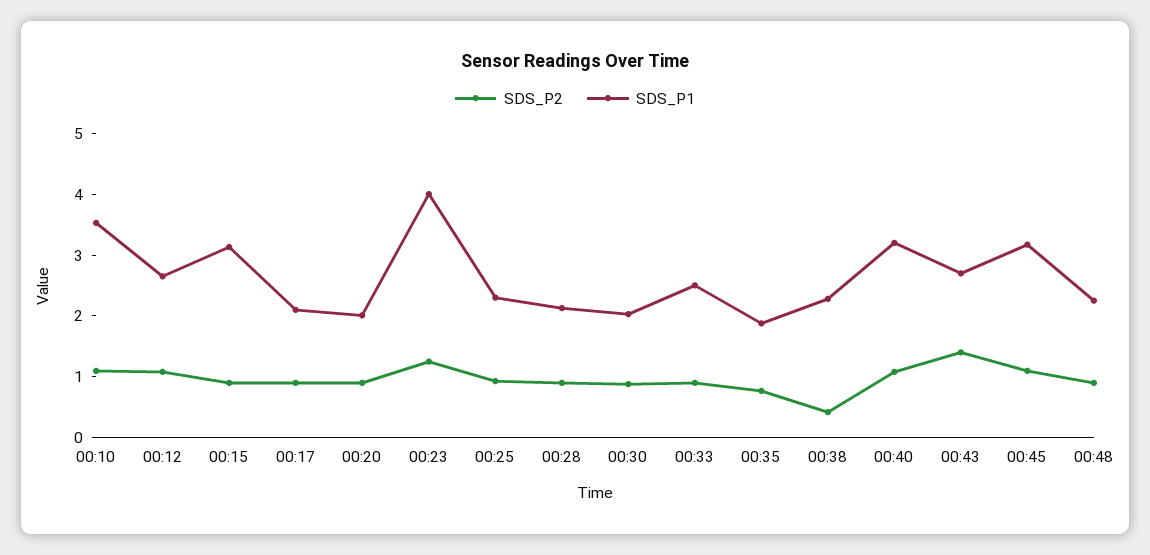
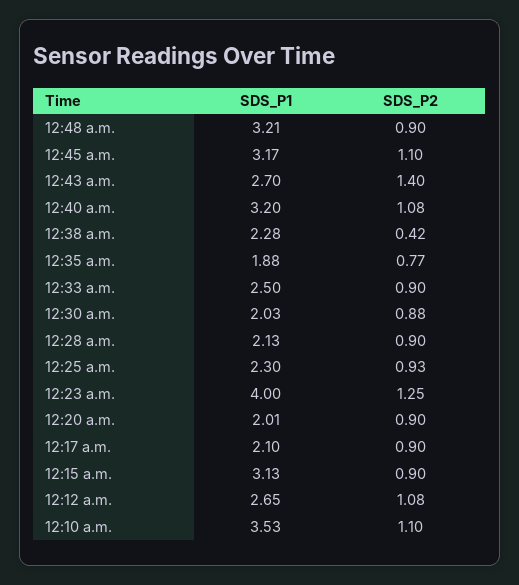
  {
    "SDS_P2": {
      "00:10": 1.1,
      "00:12": 1.08,
      "00:15": 0.9,
      "00:17": 0.9,
      "00:20": 0.9,
      "00:23": 1.25,
      "00:25": 0.93,
      "00:28": 0.9,
      "00:30": 0.88,
      "00:33": 0.9,
      "00:35": 0.77,
      "00:38": 0.42,
      "00:40": 1.08,
      "00:43": 1.4,
      "00:45": 1.1,
      "00:48": 0.9
    },
    "SDS_P1": {
      "00:10": 3.53,
      "00:12": 2.65,
      "00:15": 3.13,
      "00:17": 2.1,
      "00:20": 2.01,
      "00:23": 4,
      "00:25": 2.3,
      "00:28": 2.13,
      "00:30": 2.03,
      "00:33": 2.5,
      "00:35": 1.88,
      "00:38": 2.28,
      "00:40": 3.2,
      "00:43": 2.7,
      "00:45": 3.17,
-     "00:48": 2.2
+     "00:48": 3.21
    }
  }

